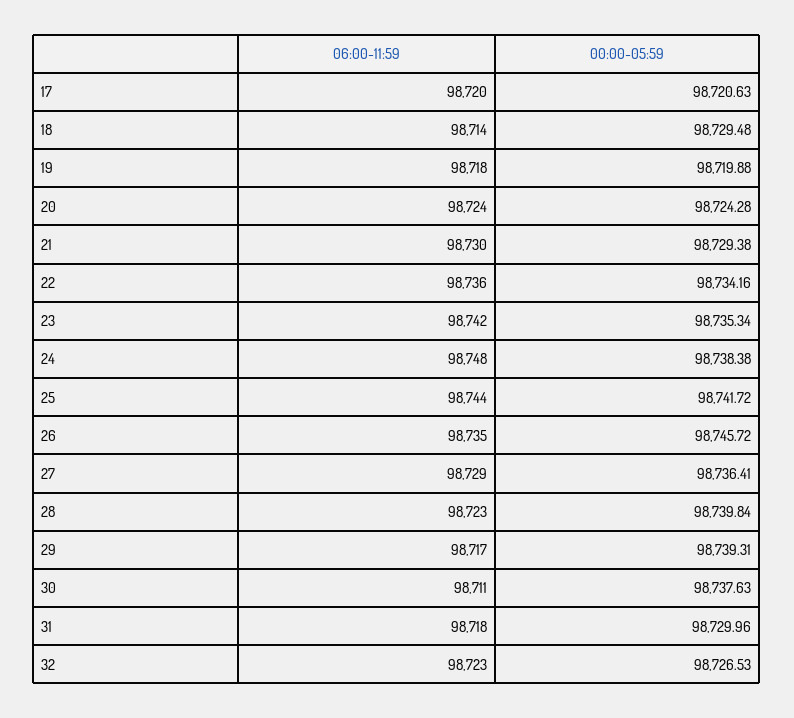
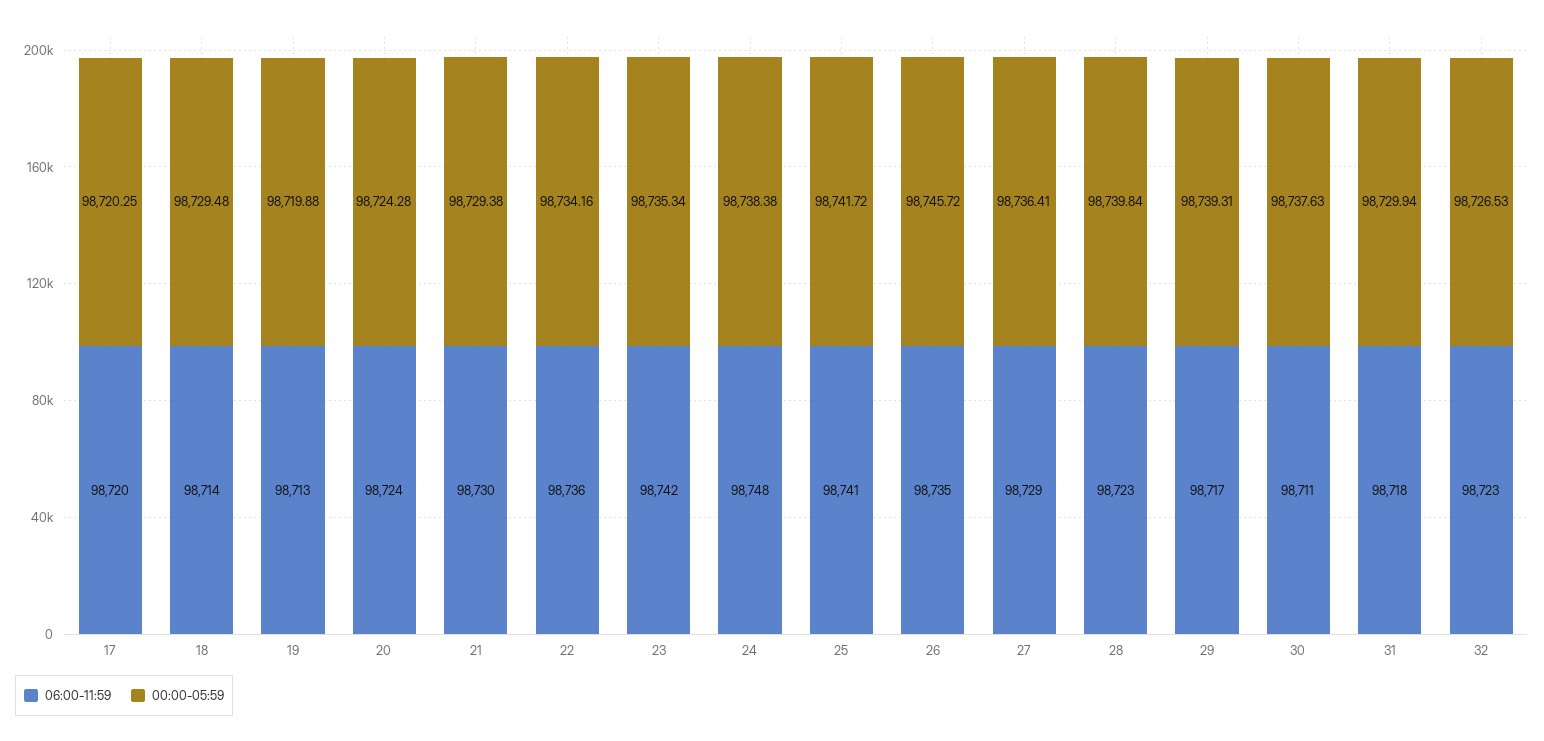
  {
    "06:00-11:59": {
      "17": 98720,
      "18": 98714,
-     "19": 98718,
+     "19": 98713,
      "20": 98724,
      "21": 98730,
      "22": 98736,
      "23": 98742,
      "24": 98748,
-     "25": 98744,
+     "25": 98741,
      "26": 98735,
      "27": 98729,
      "28": 98723,
      "29": 98717,
      "30": 98711,
      "31": 98718,
      "32": 98723
    },
    "00:00-05:59": {
-     "17": 98720.63,
+     "17": 98720.25,
      "18": 98729.48,
      "19": 98719.88,
      "20": 98724.28,
      "21": 98729.38,
      "22": 98734.16,
      "23": 98735.34,
      "24": 98738.38,
      "25": 98741.72,
      "26": 98745.72,
      "27": 98736.41,
      "28": 98739.84,
      "29": 98739.31,
      "30": 98737.63,
-     "31": 98729.96,
+     "31": 98729.94,
      "32": 98726.53
    }
  }

